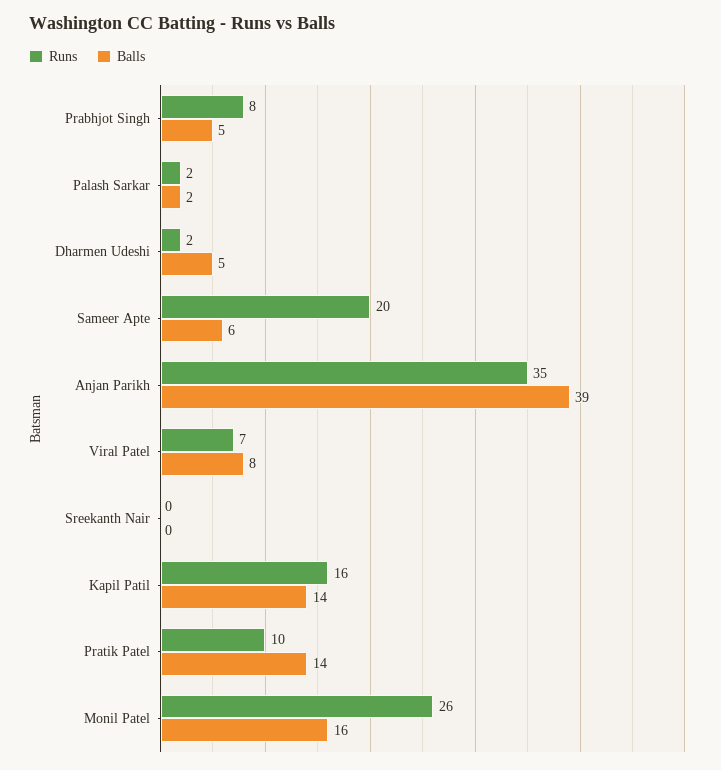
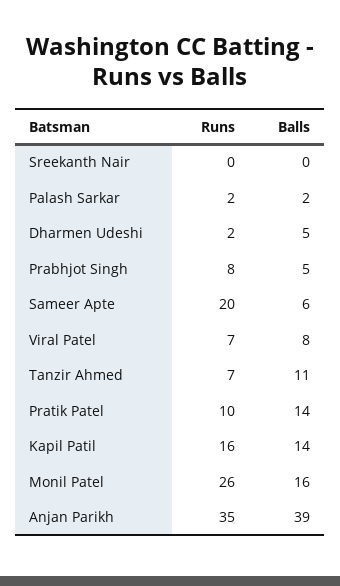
  {
    "Runs": {
      "Prabhjot Singh": 8,
      "Palash Sarkar": 2,
      "Dharmen Udeshi": 2,
      "Sameer Apte": 20,
      "Anjan Parikh": 35,
      "Viral Patel": 7,
      "Sreekanth Nair": 0,
      "Kapil Patil": 16,
      "Pratik Patel": 10,
-     "Monil Patel": 26
+     "Monil Patel": 26,
+     "Tanzir Ahmed": 7
    },
    "Balls": {
      "Prabhjot Singh": 5,
      "Palash Sarkar": 2,
      "Dharmen Udeshi": 5,
      "Sameer Apte": 6,
      "Anjan Parikh": 39,
      "Viral Patel": 8,
      "Sreekanth Nair": 0,
      "Kapil Patil": 14,
      "Pratik Patel": 14,
-     "Monil Patel": 16
+     "Monil Patel": 16,
+     "Tanzir Ahmed": 11
    }
  }

